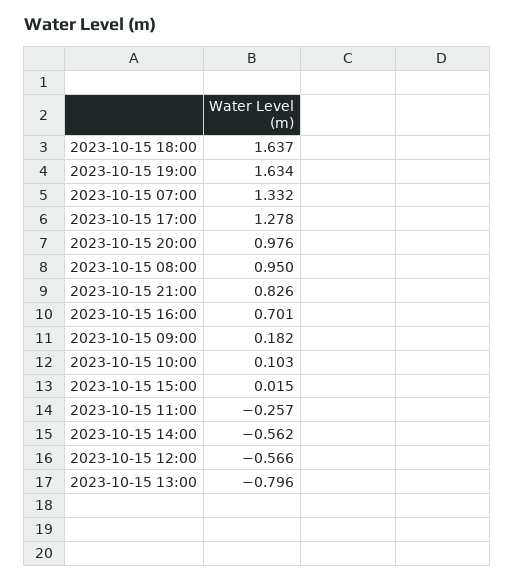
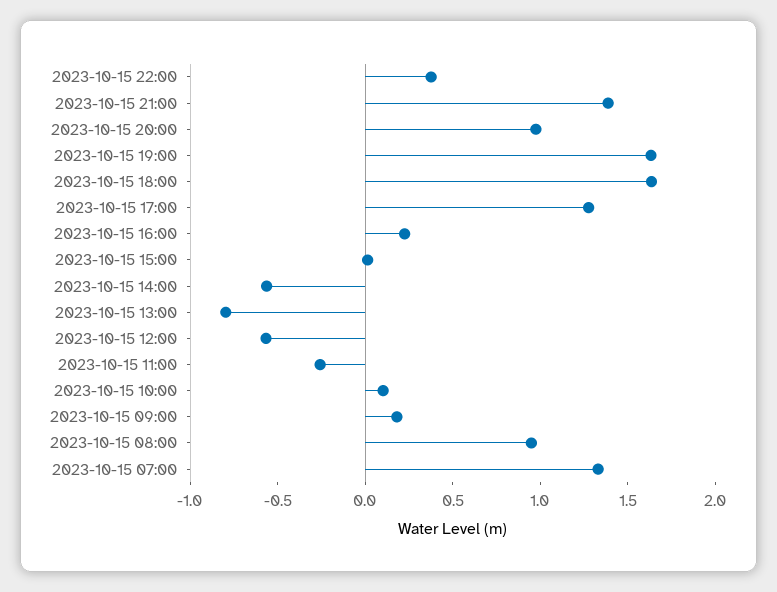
  {
    "2023-10-15 18:00": 1.637,
    "2023-10-15 19:00": 1.634,
    "2023-10-15 07:00": 1.332,
    "2023-10-15 17:00": 1.278,
    "2023-10-15 20:00": 0.976,
    "2023-10-15 08:00": 0.95,
-   "2023-10-15 21:00": 0.826,
+   "2023-10-15 21:00": 1.4,
-   "2023-10-15 16:00": 0.701,
+   "2023-10-15 16:00": 0.2,
    "2023-10-15 09:00": 0.182,
    "2023-10-15 10:00": 0.103,
    "2023-10-15 15:00": 0.015,
    "2023-10-15 11:00": -0.257,
    "2023-10-15 14:00": -0.562,
    "2023-10-15 12:00": -0.566,
-   "2023-10-15 13:00": -0.796
+   "2023-10-15 13:00": -0.796,
+   "2023-10-15 22:00": 0.4
  }

